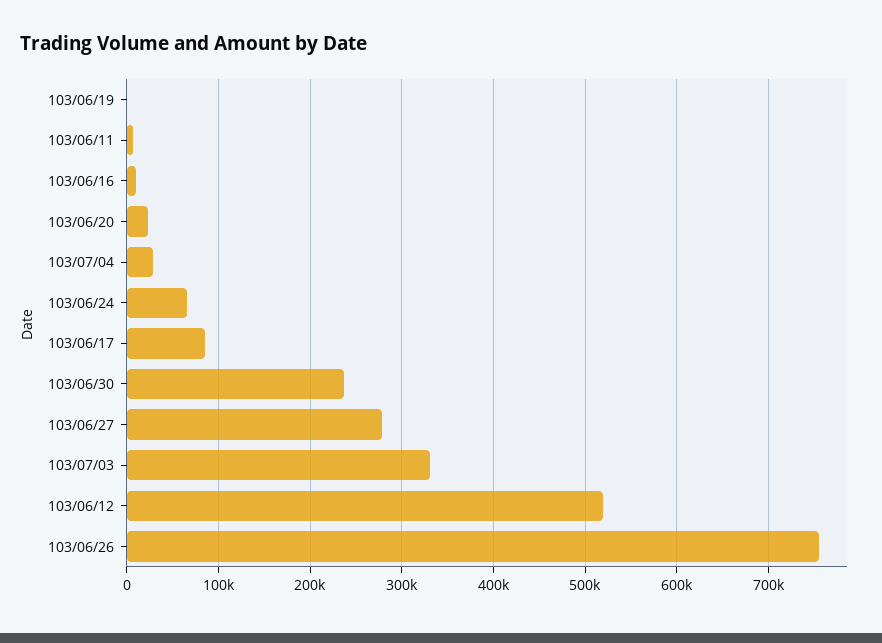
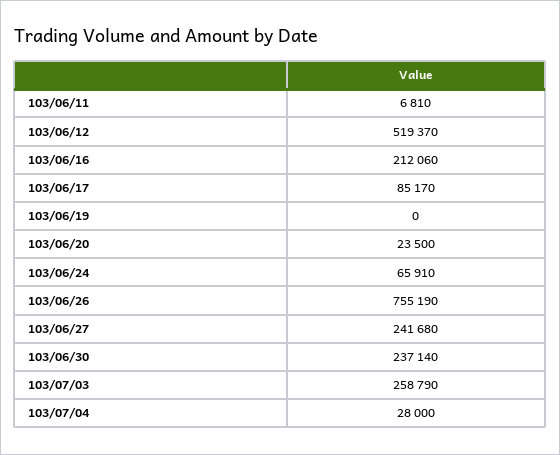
  {
    "103/06/19": 0,
    "103/06/11": 6810,
-   "103/06/16": 10000,
+   "103/06/16": 212060,
    "103/06/20": 23500,
    "103/07/04": 28000,
    "103/06/24": 65910,
    "103/06/17": 85170,
    "103/06/30": 237140,
-   "103/06/27": 280000,
+   "103/06/27": 241680,
-   "103/07/03": 330000,
+   "103/07/03": 258790,
    "103/06/12": 519370,
    "103/06/26": 755190
  }

